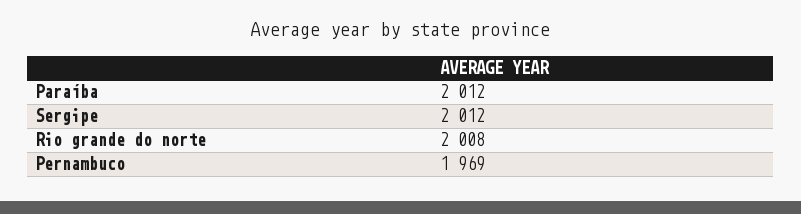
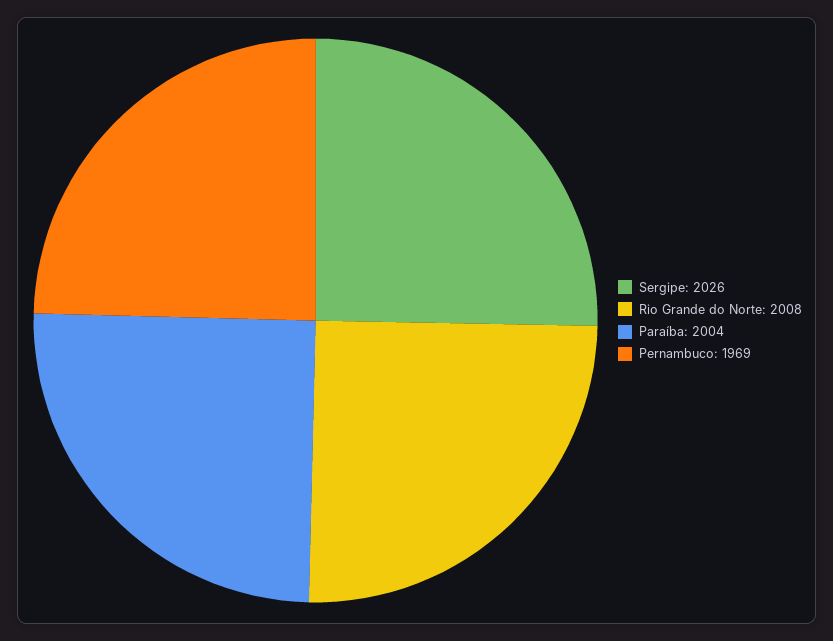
  {
-   "Paraíba": 2012,
+   "Paraíba": 2004,
-   "Sergipe": 2012,
+   "Sergipe": 2026,
    "Rio grande do norte": 2008,
    "Pernambuco": 1969
  }

